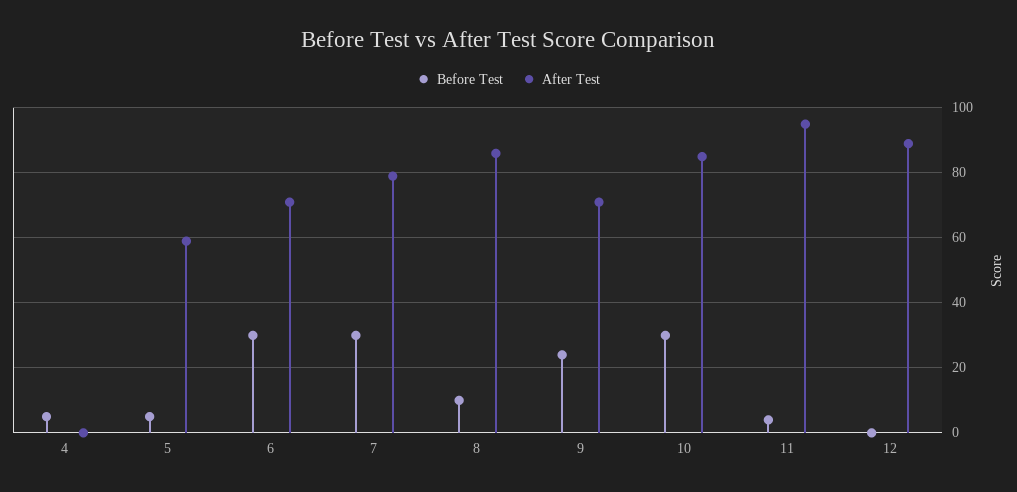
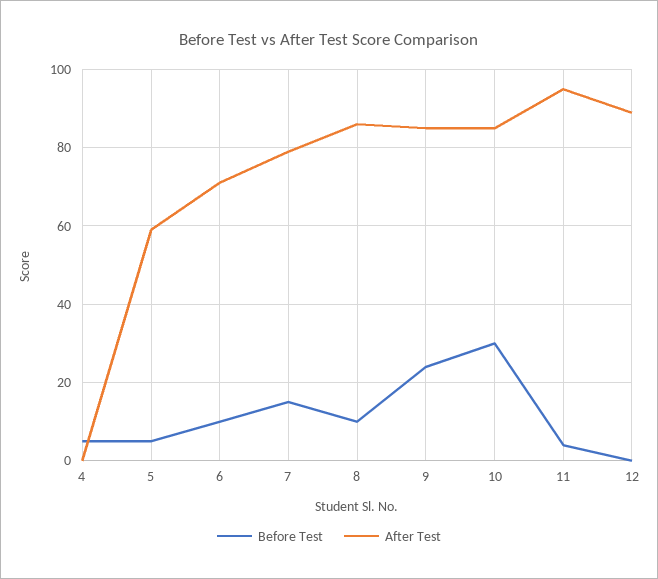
  {
    "Before Test": {
      "4": 5,
      "5": 5,
-     "6": 30,
+     "6": 10,
-     "7": 30,
+     "7": 15,
      "8": 10,
      "9": 25,
      "10": 30,
      "11": 5,
      "12": 0
    },
    "After Test": {
      "4": 0,
      "5": 60,
      "6": 70,
      "7": 80,
      "8": 85,
-     "9": 70,
+     "9": 85,
      "10": 85,
      "11": 95,
      "12": 90
    }
  }

